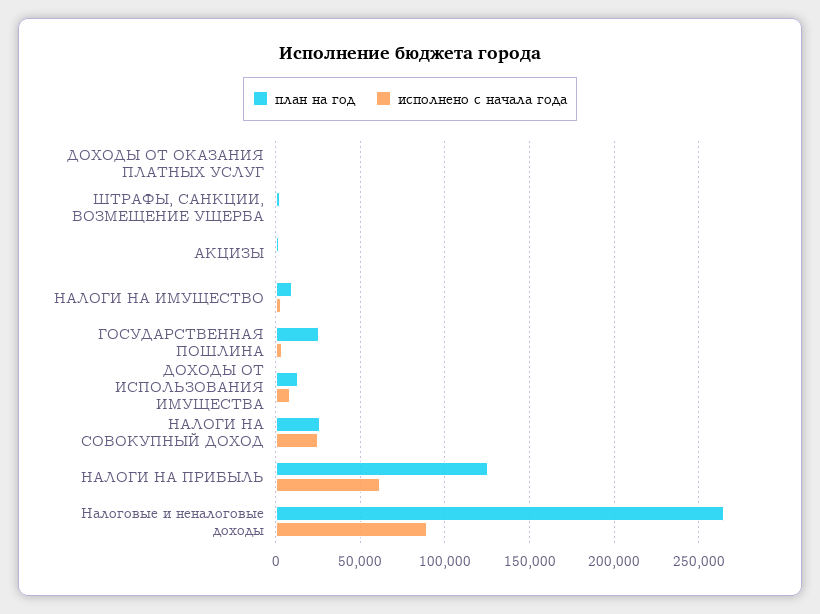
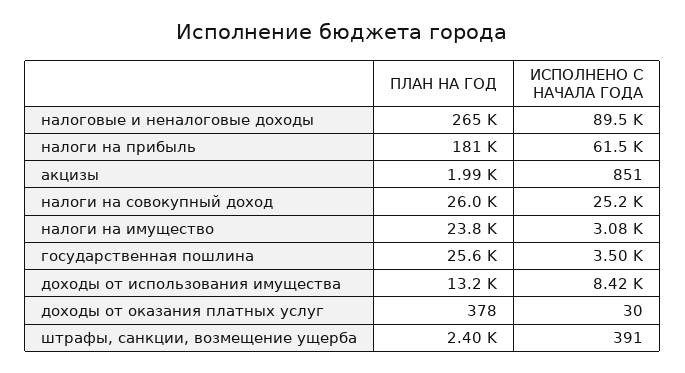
  {
    "план на год": {
      "ДОХОДЫ ОТ ОКАЗАНИЯ ПЛАТНЫХ УСЛУГ": 378,
      "ШТРАФЫ, САНКЦИИ, ВОЗМЕЩЕНИЕ УЩЕРБА": 2400,
      "АКЦИЗЫ": 1990,
-     "НАЛОГИ НА ИМУЩЕСТВО": 10000,
+     "НАЛОГИ НА ИМУЩЕСТВО": 23800,
      "ГОСУДАРСТВЕННАЯ ПОШЛИНА": 25600,
      "ДОХОДЫ ОТ ИСПОЛЬЗОВАНИЯ ИМУЩЕСТВА": 13200,
      "НАЛОГИ НА СОВОКУПНЫЙ ДОХОД": 26000,
-     "НАЛОГИ НА ПРИБЫЛЬ": 125000,
+     "НАЛОГИ НА ПРИБЫЛЬ": 181000,
      "Налоговые и неналоговые доходы": 265000
    },
    "исполнено с начала года": {
      "ДОХОДЫ ОТ ОКАЗАНИЯ ПЛАТНЫХ УСЛУГ": 30,
      "ШТРАФЫ, САНКЦИИ, ВОЗМЕЩЕНИЕ УЩЕРБА": 391,
      "АКЦИЗЫ": 851,
      "НАЛОГИ НА ИМУЩЕСТВО": 3080,
      "ГОСУДАРСТВЕННАЯ ПОШЛИНА": 3500,
      "ДОХОДЫ ОТ ИСПОЛЬЗОВАНИЯ ИМУЩЕСТВА": 8420,
      "НАЛОГИ НА СОВОКУПНЫЙ ДОХОД": 25200,
      "НАЛОГИ НА ПРИБЫЛЬ": 61500,
      "Налоговые и неналоговые доходы": 89500
    }
  }

